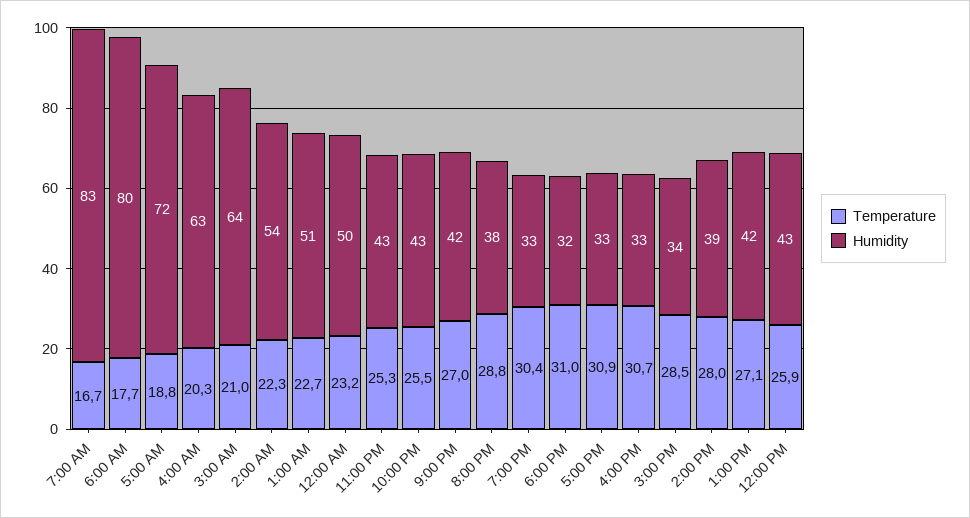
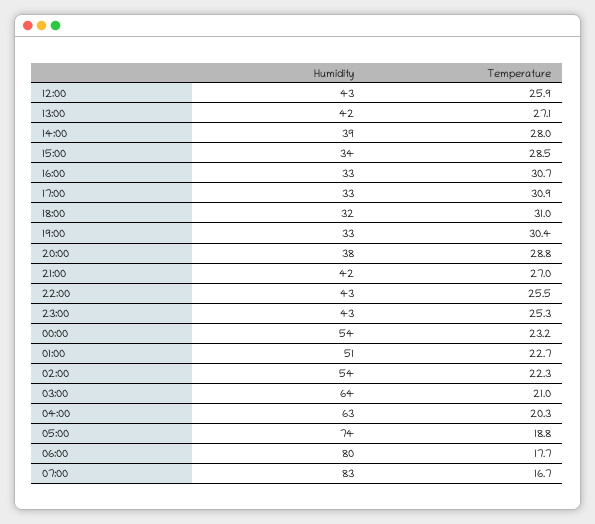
  {
    "Temperature": {
      "7:00 AM": 16.7,
      "6:00 AM": 17.7,
      "5:00 AM": 18.8,
      "4:00 AM": 20.3,
      "3:00 AM": 21,
      "2:00 AM": 22.3,
      "1:00 AM": 22.7,
      "12:00 AM": 23.2,
      "11:00 PM": 25.3,
      "10:00 PM": 25.5,
      "9:00 PM": 27,
      "8:00 PM": 28.8,
      "7:00 PM": 30.4,
      "6:00 PM": 31,
      "5:00 PM": 30.9,
      "4:00 PM": 30.7,
      "3:00 PM": 28.5,
      "2:00 PM": 28,
      "1:00 PM": 27.1,
      "12:00 PM": 25.9
    },
    "Humidity": {
      "7:00 AM": 83,
      "6:00 AM": 80,
-     "5:00 AM": 72,
+     "5:00 AM": 74,
      "4:00 AM": 63,
      "3:00 AM": 64,
      "2:00 AM": 54,
      "1:00 AM": 51,
-     "12:00 AM": 50,
+     "12:00 AM": 54,
      "11:00 PM": 43,
      "10:00 PM": 43,
      "9:00 PM": 42,
      "8:00 PM": 38,
      "7:00 PM": 33,
      "6:00 PM": 32,
      "5:00 PM": 33,
      "4:00 PM": 33,
      "3:00 PM": 34,
      "2:00 PM": 39,
      "1:00 PM": 42,
      "12:00 PM": 43
    }
  }

